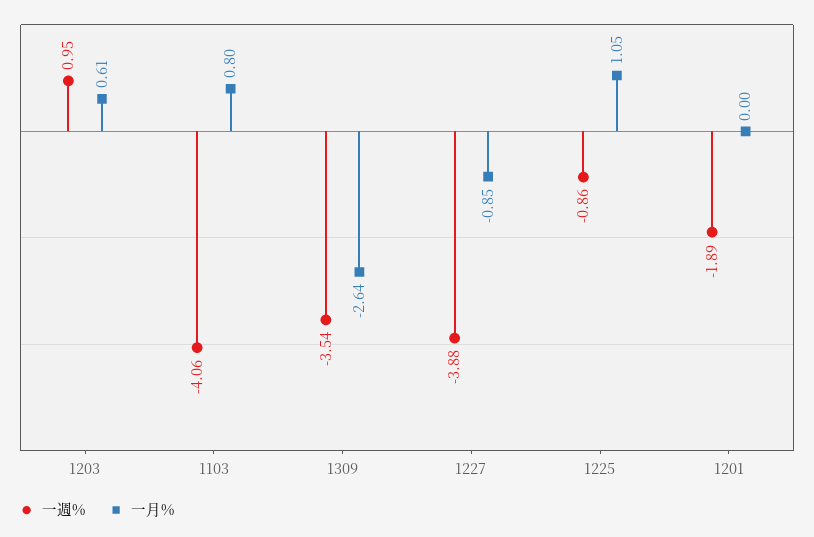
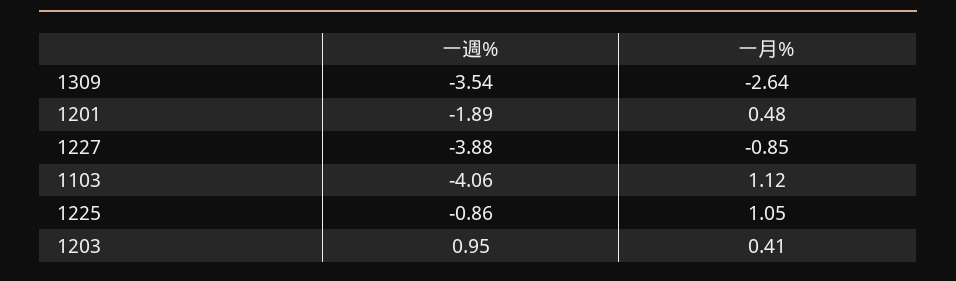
  {
    "一週%": {
      "1203": 0.95,
      "1103": -4.06,
      "1309": -3.54,
      "1227": -3.88,
      "1225": -0.86,
      "1201": -1.89
    },
    "一月%": {
-     "1203": 0.61,
+     "1203": 0.41,
-     "1103": 0.8,
+     "1103": 1.12,
      "1309": -2.64,
      "1227": -0.85,
      "1225": 1.05,
-     "1201": 0
+     "1201": 0.48
    }
  }

